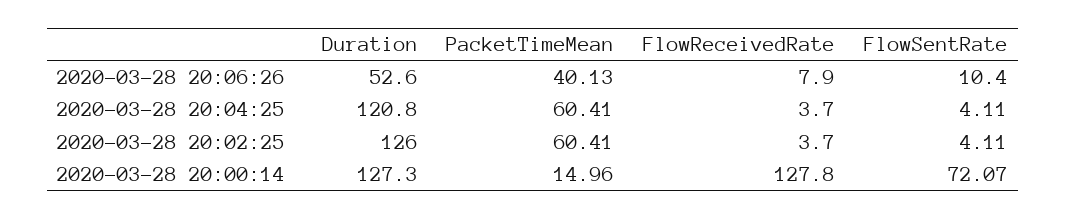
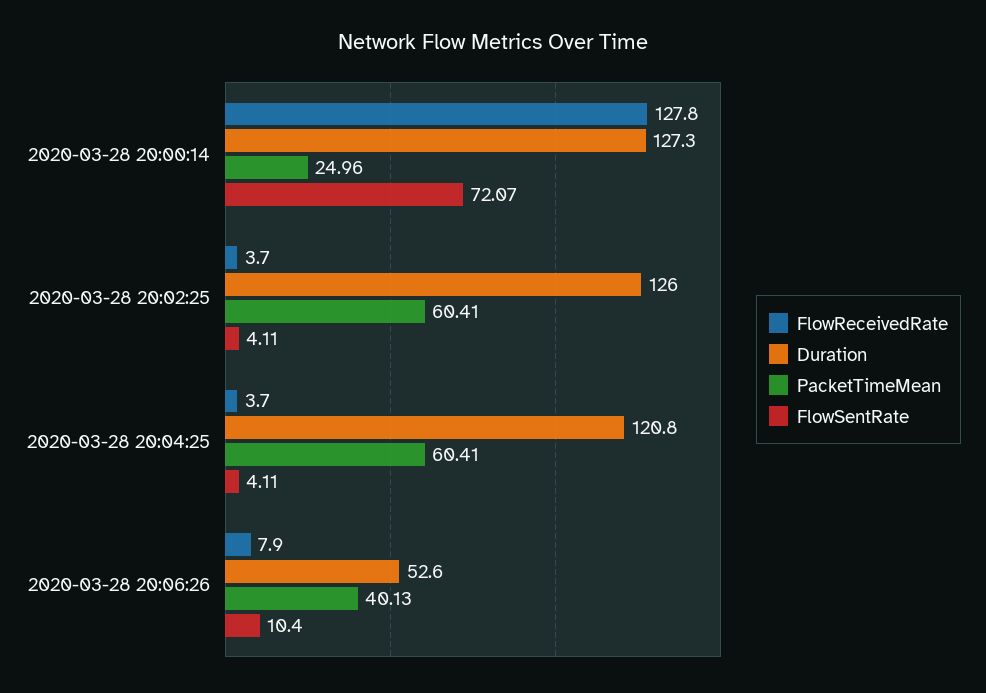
  {
    "Duration": {
      "2020-03-28 20:06:26": 52.6,
      "2020-03-28 20:04:25": 120.8,
      "2020-03-28 20:02:25": 126,
      "2020-03-28 20:00:14": 127.3
    },
    "PacketTimeMean": {
      "2020-03-28 20:06:26": 40.13,
      "2020-03-28 20:04:25": 60.41,
      "2020-03-28 20:02:25": 60.41,
-     "2020-03-28 20:00:14": 14.96
+     "2020-03-28 20:00:14": 24.96
    },
    "FlowReceivedRate": {
      "2020-03-28 20:06:26": 7.9,
      "2020-03-28 20:04:25": 3.7,
      "2020-03-28 20:02:25": 3.7,
      "2020-03-28 20:00:14": 127.8
    },
    "FlowSentRate": {
      "2020-03-28 20:06:26": 10.4,
      "2020-03-28 20:04:25": 4.11,
      "2020-03-28 20:02:25": 4.11,
      "2020-03-28 20:00:14": 72.07
    }
  }

